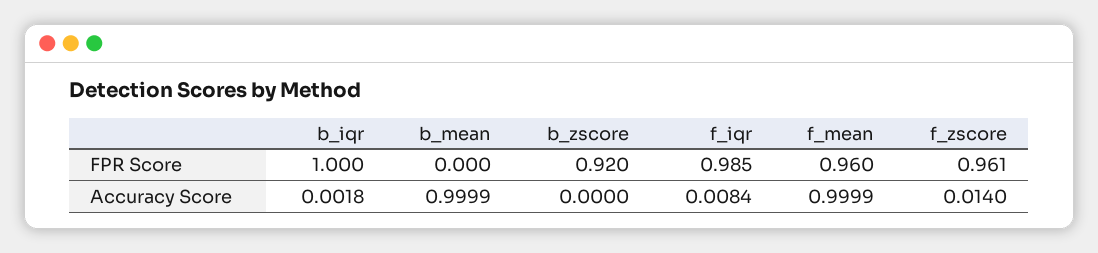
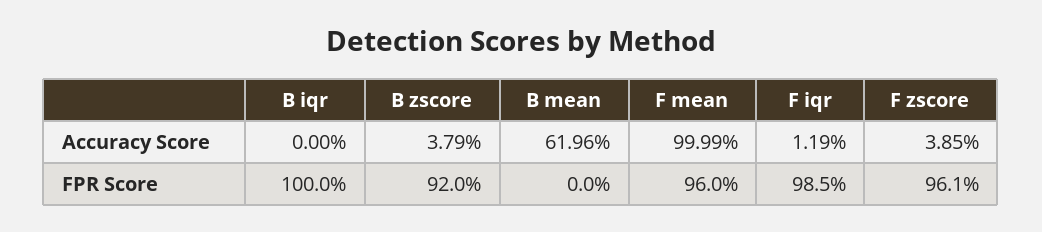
  {
    "b_iqr": {
      "FPR Score": 1,
-     "Accuracy Score": 0.0018
+     "Accuracy Score": 0
    },
    "b_mean": {
      "FPR Score": 0,
-     "Accuracy Score": 0.9999
+     "Accuracy Score": 0.6196
    },
    "b_zscore": {
      "FPR Score": 0.92,
-     "Accuracy Score": 0
+     "Accuracy Score": 0.0379
    },
    "f_iqr": {
      "FPR Score": 0.985,
-     "Accuracy Score": 0.0084
+     "Accuracy Score": 0.0119
    },
    "f_mean": {
      "FPR Score": 0.96,
      "Accuracy Score": 0.9999
    },
    "f_zscore": {
      "FPR Score": 0.961,
-     "Accuracy Score": 0.014
+     "Accuracy Score": 0.0385
    }
  }

